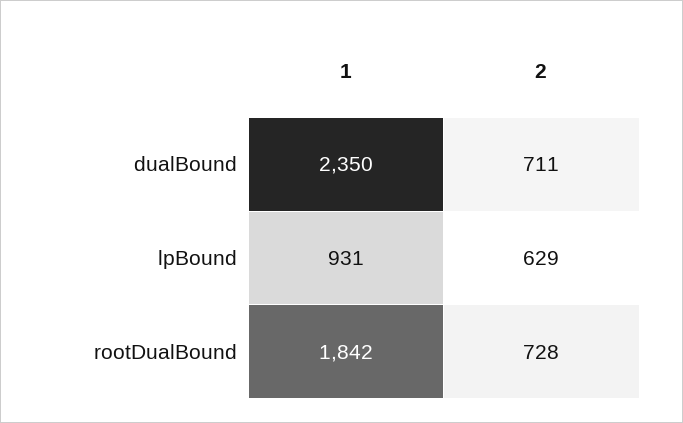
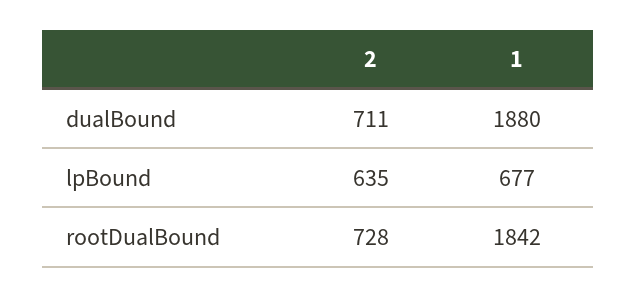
  {
    "1": {
-     "dualBound": 2350,
+     "dualBound": 1880,
-     "lpBound": 931,
+     "lpBound": 677,
      "rootDualBound": 1842
    },
    "2": {
      "dualBound": 711,
-     "lpBound": 629,
+     "lpBound": 635,
      "rootDualBound": 728
    }
  }

